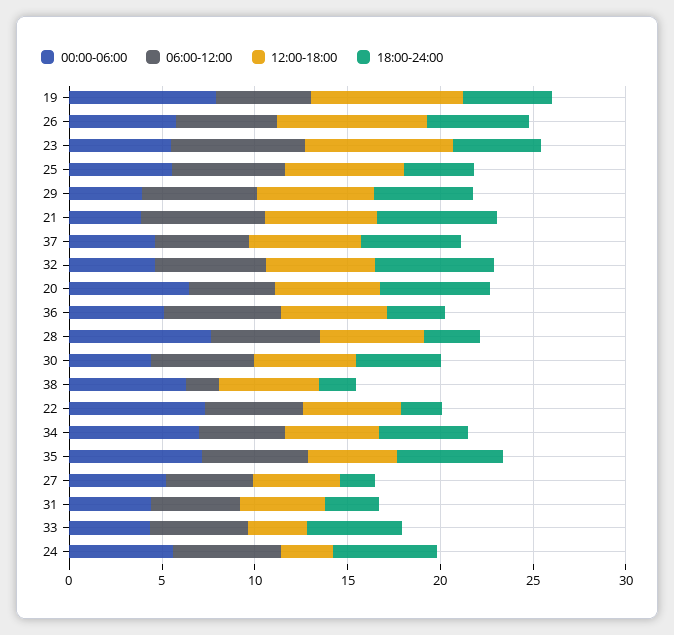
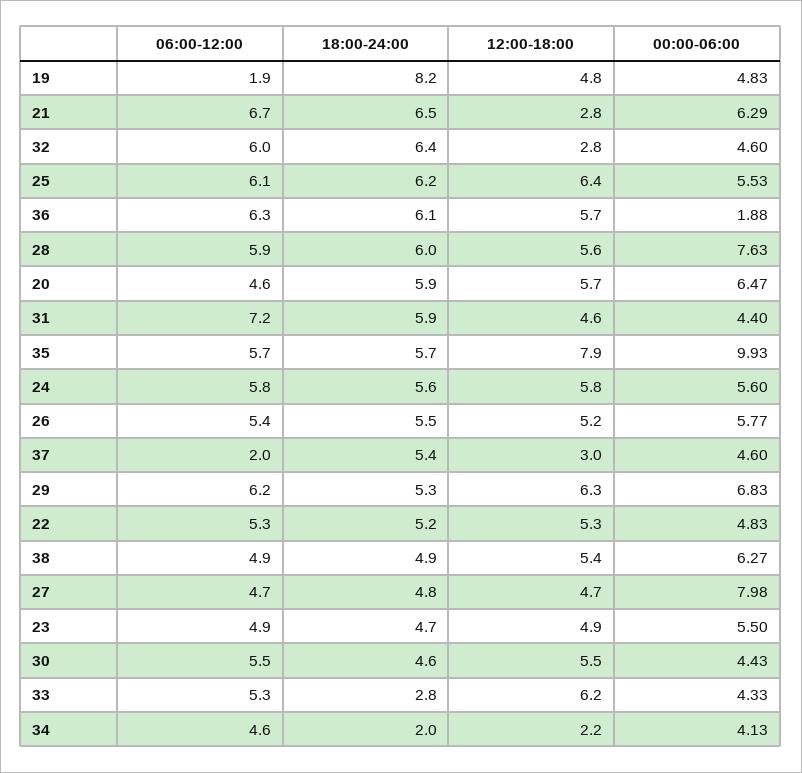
  {
    "00:00-06:00": {
-     "19": 8,
+     "19": 4.83,
      "26": 5.77,
      "23": 5.5,
      "25": 5.53,
-     "29": 4,
+     "29": 6.83,
-     "21": 4,
+     "21": 6.29,
      "37": 4.6,
      "32": 4.6,
      "20": 6.47,
-     "36": 5,
+     "36": 1.88,
      "28": 7.63,
      "30": 4.43,
      "38": 6.27,
-     "22": 7,
+     "22": 4.83,
-     "34": 7,
+     "34": 4.13,
-     "35": 7,
+     "35": 9.93,
-     "27": 5,
+     "27": 7.98,
      "31": 4.4,
      "33": 4.33,
      "24": 5.6
    },
    "06:00-12:00": {
-     "19": 5,
+     "19": 1.9,
      "26": 5.4,
-     "23": 7,
+     "23": 4.9,
      "25": 6.1,
      "29": 6.2,
      "21": 6.7,
-     "37": 5,
+     "37": 2,
      "32": 6,
      "20": 4.6,
      "36": 6.3,
      "28": 5.9,
      "30": 5.5,
-     "38": 2,
+     "38": 4.9,
      "22": 5.3,
      "34": 4.6,
      "35": 5.7,
      "27": 4.7,
-     "31": 5,
+     "31": 7.2,
      "33": 5.3,
      "24": 5.8
    },
    "12:00-18:00": {
-     "19": 8,
+     "19": 4.8,
-     "26": 8,
+     "26": 5.2,
-     "23": 8,
+     "23": 4.9,
      "25": 6.4,
      "29": 6.3,
-     "21": 6,
+     "21": 2.8,
-     "37": 6,
+     "37": 3,
-     "32": 6,
+     "32": 2.8,
      "20": 5.7,
      "36": 5.7,
      "28": 5.6,
      "30": 5.5,
      "38": 5.4,
      "22": 5.3,
-     "34": 5,
+     "34": 2.2,
-     "35": 5,
+     "35": 7.9,
      "27": 4.7,
      "31": 4.6,
-     "33": 3,
+     "33": 6.2,
-     "24": 3
+     "24": 5.8
    },
    "18:00-24:00": {
-     "19": 5,
+     "19": 8.2,
      "26": 5.5,
      "23": 4.7,
-     "25": 4,
+     "25": 6.2,
      "29": 5.3,
      "21": 6.5,
      "37": 5.4,
      "32": 6.4,
      "20": 5.9,
-     "36": 3,
+     "36": 6.1,
-     "28": 3,
+     "28": 6,
      "30": 4.6,
-     "38": 2,
+     "38": 4.9,
-     "22": 2,
+     "22": 5.2,
-     "34": 5,
+     "34": 2,
      "35": 5.7,
-     "27": 2,
+     "27": 4.8,
-     "31": 3,
+     "31": 5.9,
-     "33": 5,
+     "33": 2.8,
      "24": 5.6
    }
  }

